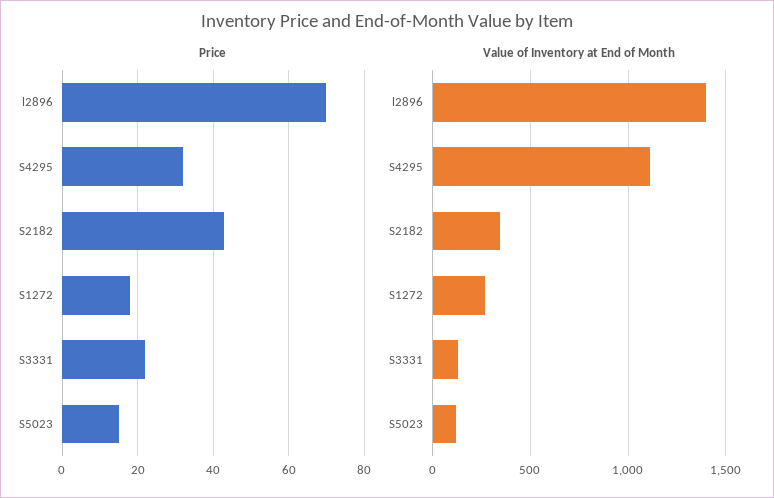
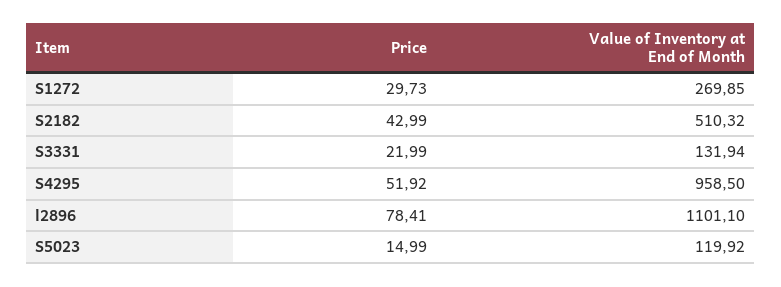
  {
    "Price": {
-     "l2896": 70,
+     "l2896": 78.41,
-     "S4295": 32,
+     "S4295": 51.92,
      "S2182": 42.99,
-     "S1272": 18,
+     "S1272": 29.73,
      "S3331": 21.99,
      "S5023": 14.99
    },
    "Value of Inventory at End of Month": {
-     "l2896": 1400,
+     "l2896": 1101.1,
-     "S4295": 1100,
+     "S4295": 958.5,
-     "S2182": 350,
+     "S2182": 510.32,
      "S1272": 269.85,
      "S3331": 131.94,
      "S5023": 119.92
    }
  }

